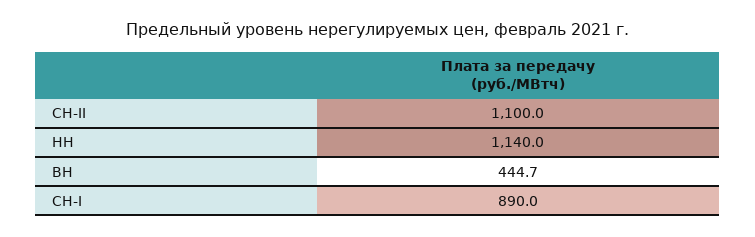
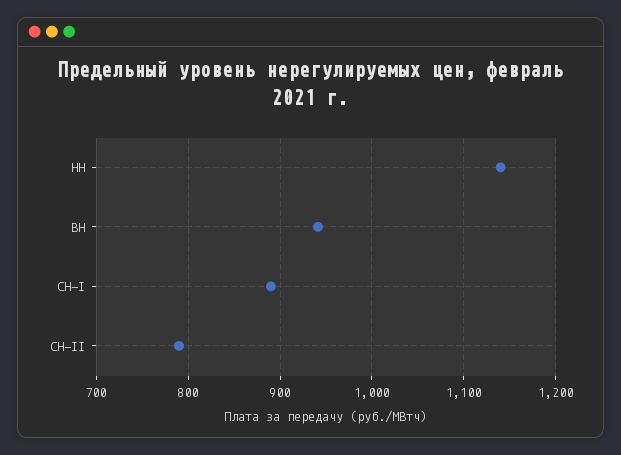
  {
-   "СН-II": 1100,
+   "СН-II": 790,
    "НН": 1140,
-   "ВН": 444.7,
+   "ВН": 940,
    "СН-I": 890
  }

